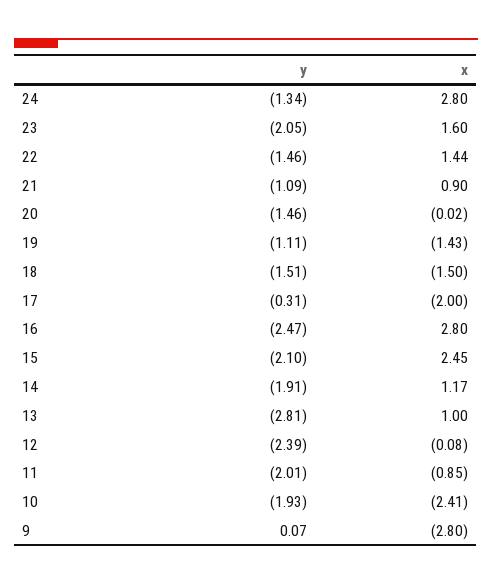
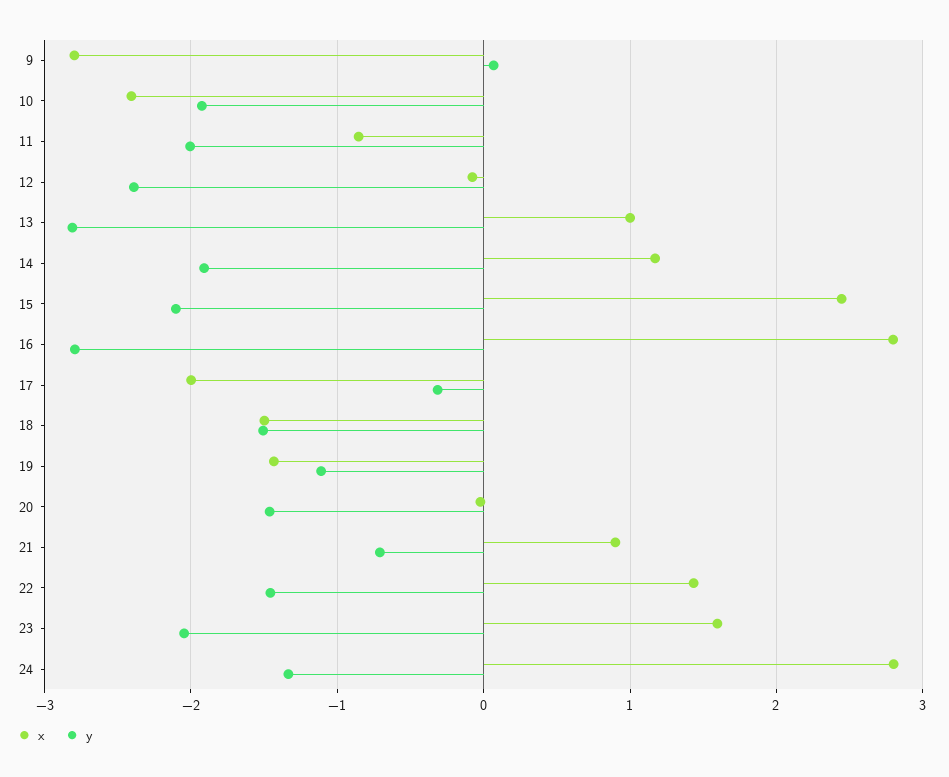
  {
    "y": {
      "24": -1.34,
      "23": -2.05,
      "22": -1.46,
-     "21": -1.09,
+     "21": -0.7,
      "20": -1.46,
      "19": -1.11,
      "18": -1.51,
      "17": -0.31,
-     "16": -2.47,
+     "16": -2.8,
      "15": -2.1,
      "14": -1.91,
      "13": -2.81,
      "12": -2.39,
      "11": -2.01,
      "10": -1.93,
      "9": 0.07
    },
    "x": {
      "24": 2.8,
      "23": 1.6,
      "22": 1.44,
      "21": 0.9,
      "20": -0.02,
      "19": -1.43,
      "18": -1.5,
      "17": -2,
      "16": 2.8,
      "15": 2.45,
      "14": 1.17,
      "13": 1,
      "12": -0.08,
      "11": -0.85,
      "10": -2.41,
      "9": -2.8
    }
  }

